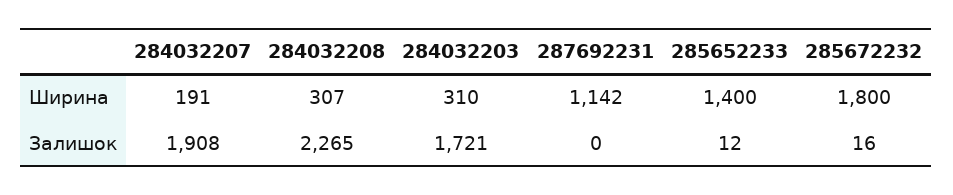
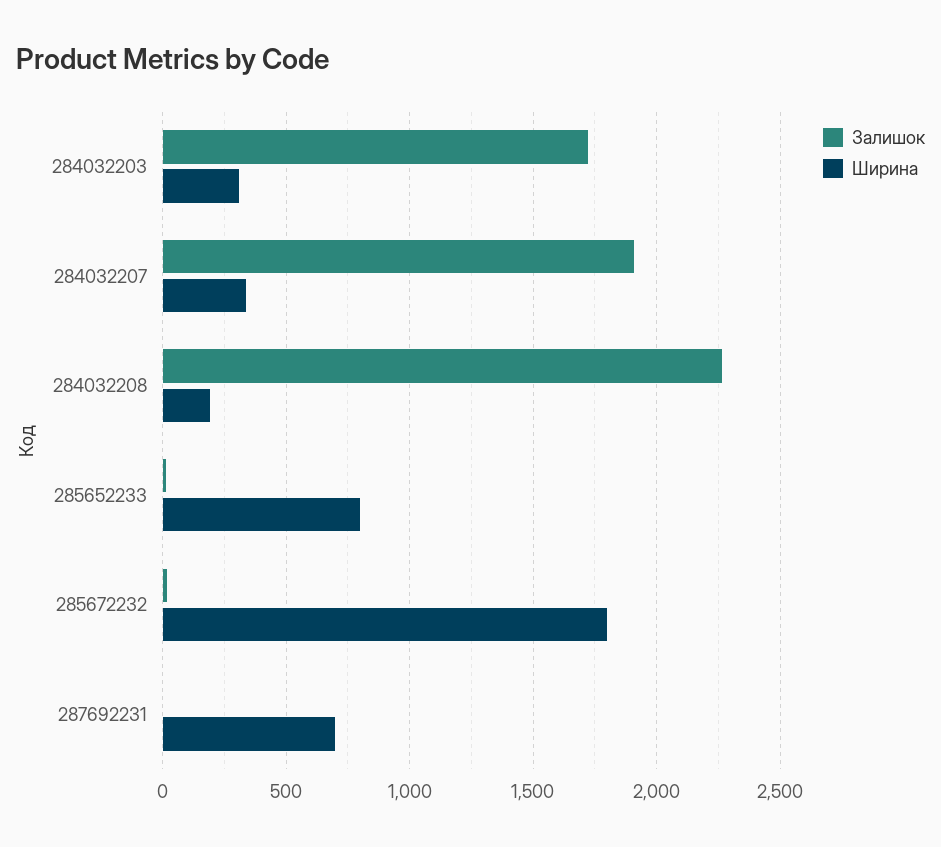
  {
    "Ширина": {
-     "284032207": 191,
+     "284032207": 350,
-     "284032208": 307,
+     "284032208": 200,
      "284032203": 310,
-     "287692231": 1142,
+     "287692231": 700,
-     "285652233": 1400,
+     "285652233": 800,
      "285672232": 1800
    },
    "Залишок": {
      "284032207": 1908,
      "284032208": 2265,
      "284032203": 1721,
      "287692231": 0,
      "285652233": 12,
      "285672232": 16
    }
  }

